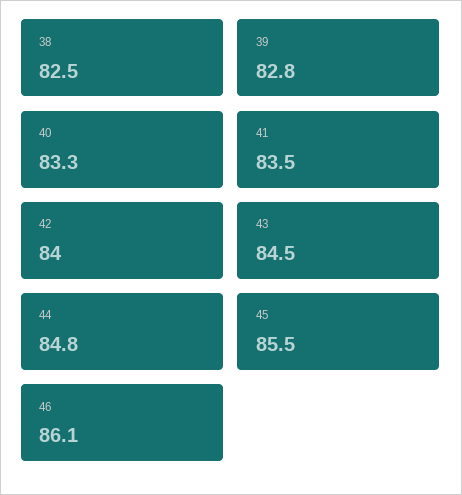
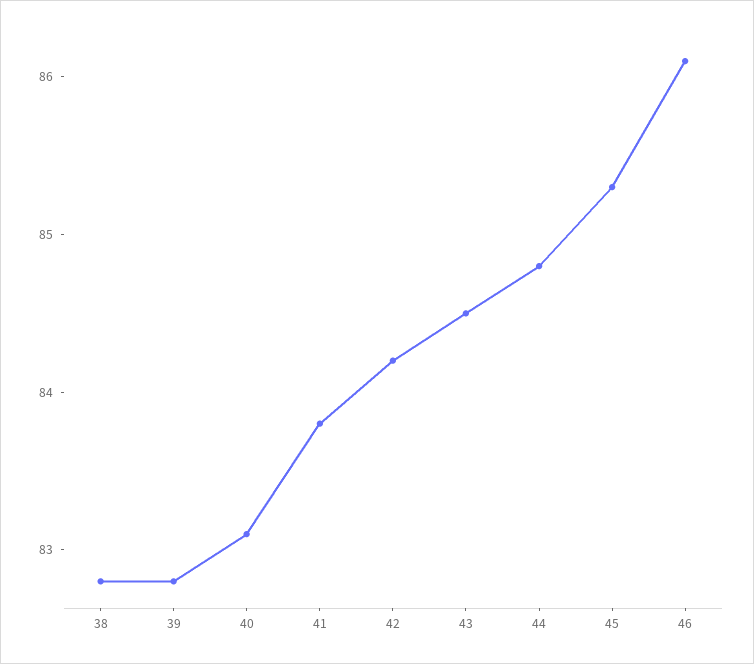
  {
-   "38": 82.5,
+   "38": 82.8,
    "39": 82.8,
-   "40": 83.3,
+   "40": 83.1,
-   "41": 83.5,
+   "41": 83.8,
-   "42": 84,
+   "42": 84.2,
    "43": 84.5,
    "44": 84.8,
-   "45": 85.5,
+   "45": 85.3,
    "46": 86.1
  }

